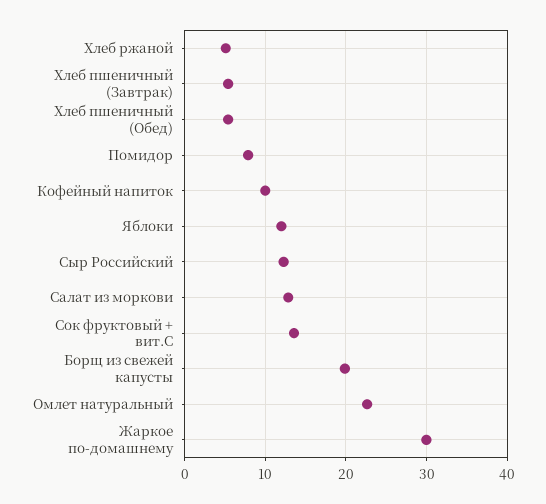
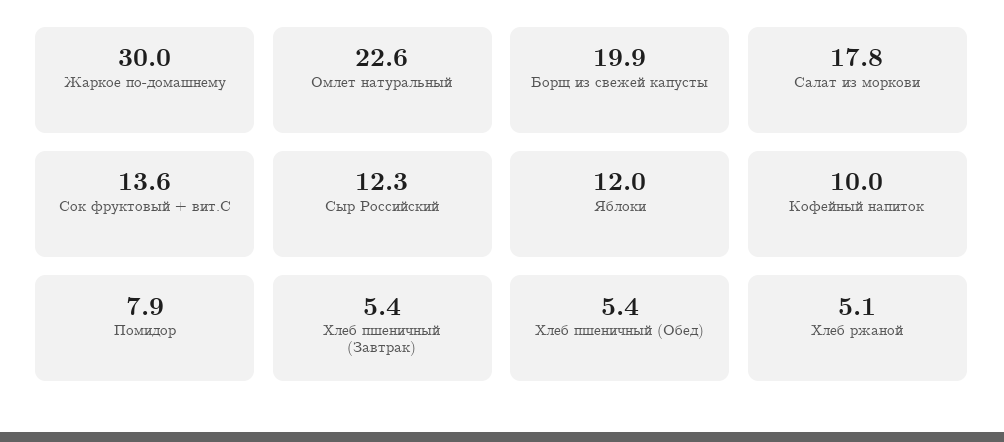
  {
    "Хлеб ржаной": 5.1,
    "Хлеб пшеничный (Завтрак)": 5.4,
    "Хлеб пшеничный (Обед)": 5.4,
    "Помидор": 7.9,
    "Кофейный напиток": 10,
    "Яблоки": 12,
    "Сыр Российский": 12.3,
-   "Салат из моркови": 13,
+   "Салат из моркови": 17.8,
    "Сок фруктовый + вит.С": 13.6,
    "Борщ из свежей капусты": 19.9,
    "Омлет натуральный": 22.6,
    "Жаркое по-домашнему": 30
  }

